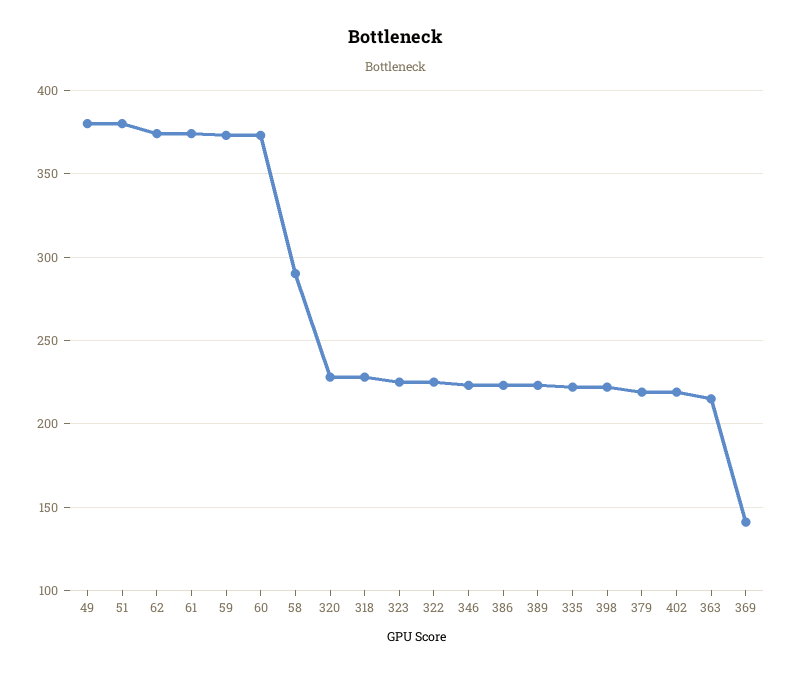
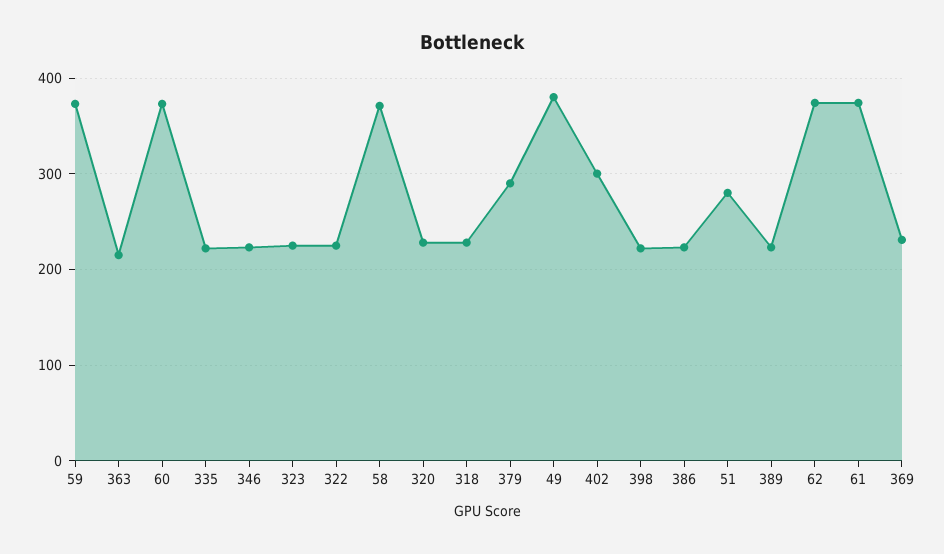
  {
    "49": 380,
-   "51": 380,
+   "51": 280,
    "62": 375,
    "61": 375,
    "59": 375,
    "60": 375,
-   "58": 290,
+   "58": 370,
    "320": 230,
    "318": 230,
    "323": 225,
    "322": 225,
    "346": 225,
    "386": 225,
    "389": 225,
    "335": 220,
    "398": 220,
-   "379": 220,
+   "379": 290,
-   "402": 220,
+   "402": 300,
    "363": 215,
-   "369": 140
+   "369": 230
  }

